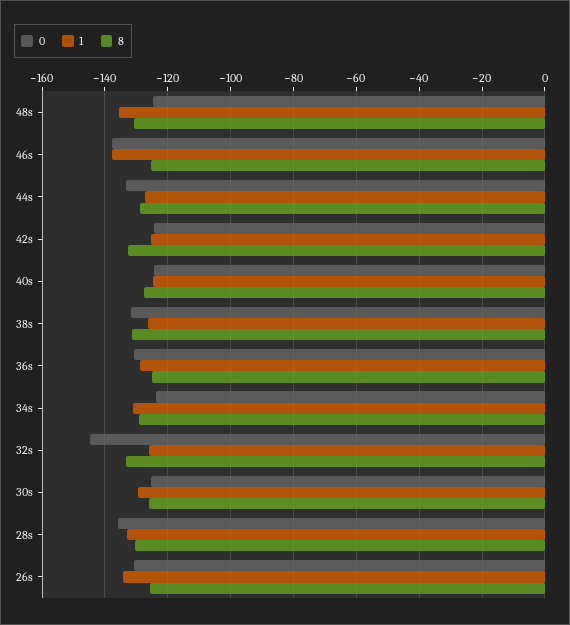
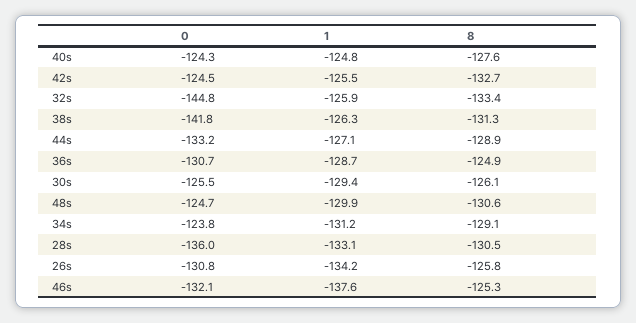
  {
    "0": {
      "48s": -124.7,
-     "46s": -138,
+     "46s": -132.1,
      "44s": -133.2,
      "42s": -124.5,
      "40s": -124.3,
-     "38s": -132,
+     "38s": -141.8,
      "36s": -130.7,
      "34s": -123.8,
      "32s": -144.8,
      "30s": -125.5,
      "28s": -136,
      "26s": -130.8
    },
    "1": {
-     "48s": -136,
+     "48s": -129.9,
      "46s": -137.6,
      "44s": -127.1,
      "42s": -125.5,
      "40s": -124.8,
      "38s": -126.3,
      "36s": -128.7,
      "34s": -131.2,
      "32s": -125.9,
      "30s": -129.4,
      "28s": -133.1,
      "26s": -134.2
    },
    "8": {
      "48s": -130.6,
      "46s": -125.3,
      "44s": -128.9,
      "42s": -132.7,
      "40s": -127.6,
      "38s": -131.3,
      "36s": -124.9,
      "34s": -129.1,
      "32s": -133.4,
      "30s": -126.1,
      "28s": -130.5,
      "26s": -125.8
    }
  }

